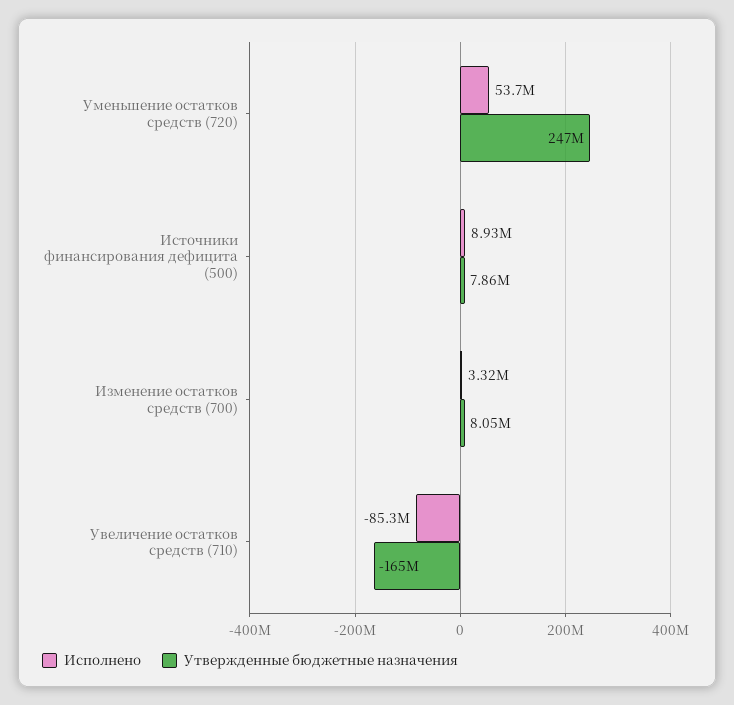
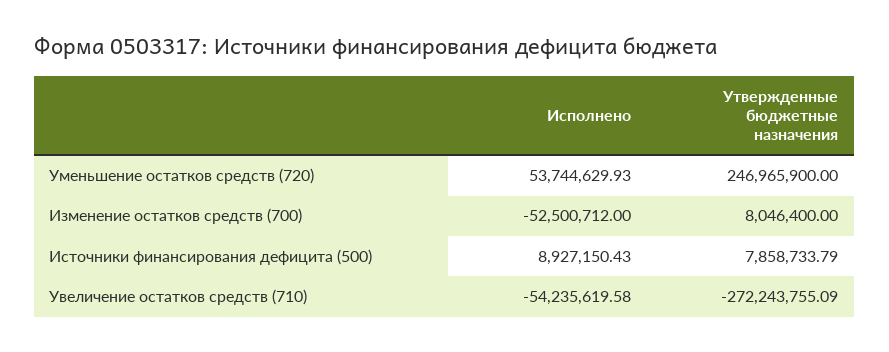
  {
    "Исполнено": {
      "Уменьшение остатков средств (720)": 53744629.93,
      "Источники финансирования дефицита (500)": 8927150.43,
-     "Изменение остатков средств (700)": 3320000,
+     "Изменение остатков средств (700)": -52500712,
-     "Увеличение остатков средств (710)": -85300000
+     "Увеличение остатков средств (710)": -54235619.58
    },
    "Утвержденные бюджетные назначения": {
      "Уменьшение остатков средств (720)": 246965900,
      "Источники финансирования дефицита (500)": 7858733.79,
      "Изменение остатков средств (700)": 8046400,
-     "Увеличение остатков средств (710)": -165000000
+     "Увеличение остатков средств (710)": -272243755.09
    }
  }

